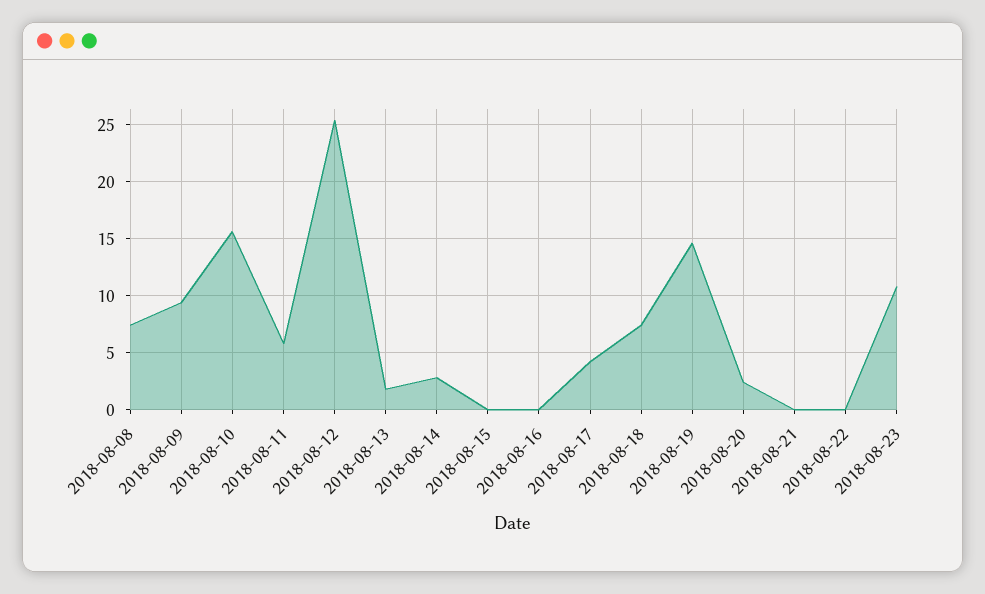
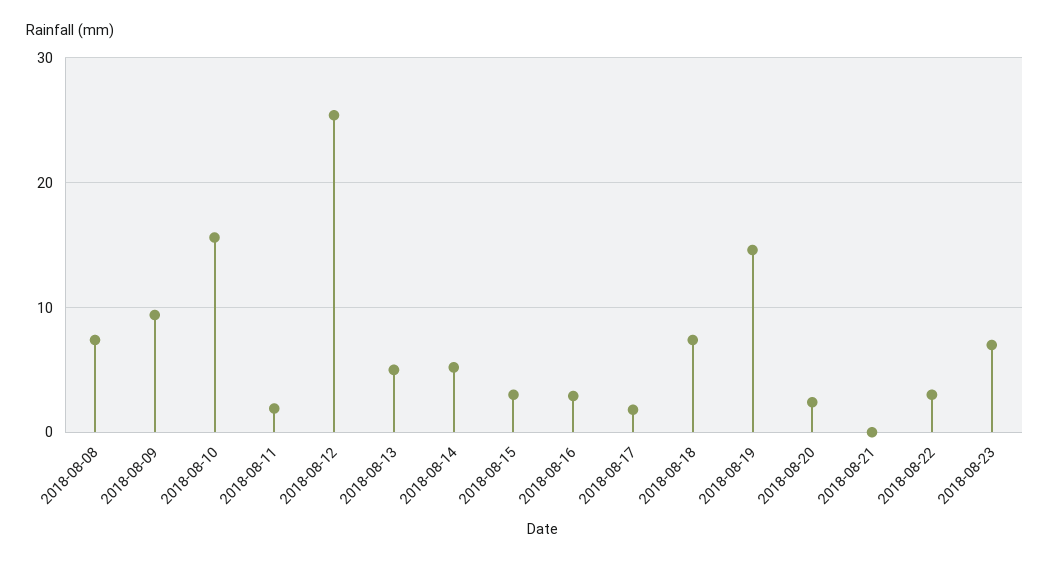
  {
    "2018-08-08": 7,
    "2018-08-09": 9,
    "2018-08-10": 16,
-   "2018-08-11": 6,
+   "2018-08-11": 2,
    "2018-08-12": 25,
-   "2018-08-13": 2,
+   "2018-08-13": 5,
-   "2018-08-14": 3,
+   "2018-08-14": 5,
-   "2018-08-15": 0,
+   "2018-08-15": 3,
-   "2018-08-16": 0,
+   "2018-08-16": 3,
-   "2018-08-17": 4,
+   "2018-08-17": 2,
    "2018-08-18": 7,
    "2018-08-19": 15,
    "2018-08-20": 2,
    "2018-08-21": 0,
-   "2018-08-22": 0,
+   "2018-08-22": 3,
-   "2018-08-23": 11
+   "2018-08-23": 7
  }

